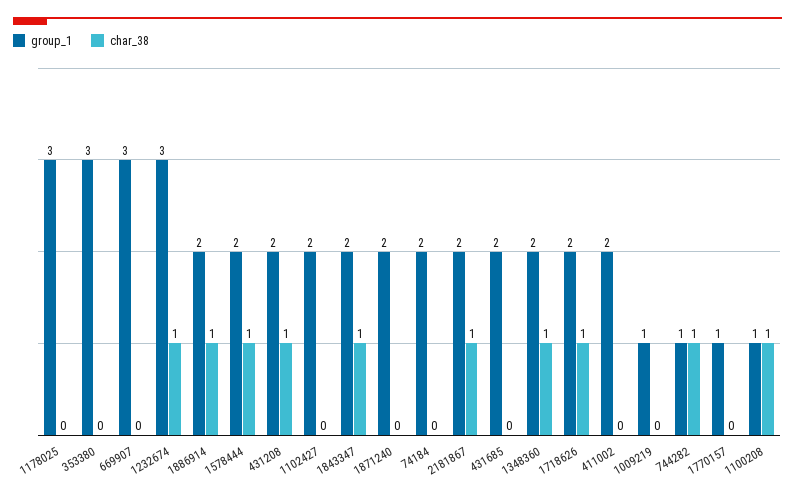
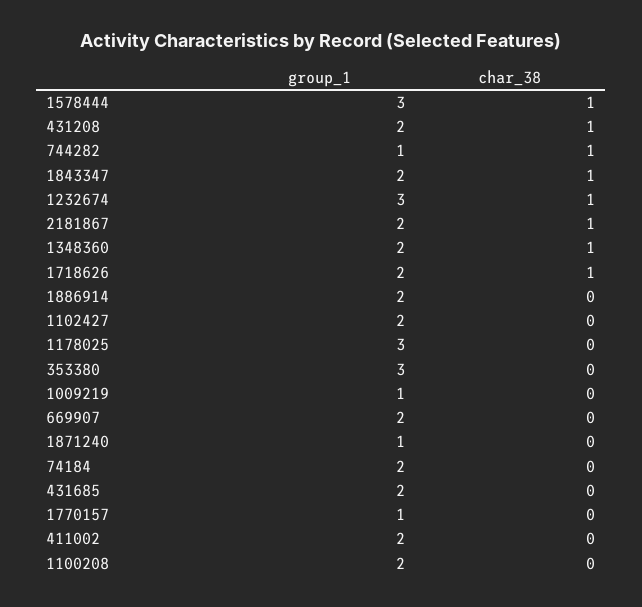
  {
    "group_1": {
      "1178025": 3,
      "353380": 3,
-     "669907": 3,
+     "669907": 2,
      "1232674": 3,
      "1886914": 2,
-     "1578444": 2,
+     "1578444": 3,
      "431208": 2,
      "1102427": 2,
      "1843347": 2,
-     "1871240": 2,
+     "1871240": 1,
      "74184": 2,
      "2181867": 2,
      "431685": 2,
      "1348360": 2,
      "1718626": 2,
      "411002": 2,
      "1009219": 1,
      "744282": 1,
      "1770157": 1,
-     "1100208": 1
+     "1100208": 2
    },
    "char_38": {
      "1178025": 0,
      "353380": 0,
      "669907": 0,
      "1232674": 1,
-     "1886914": 1,
+     "1886914": 0,
      "1578444": 1,
      "431208": 1,
      "1102427": 0,
      "1843347": 1,
      "1871240": 0,
      "74184": 0,
      "2181867": 1,
      "431685": 0,
      "1348360": 1,
      "1718626": 1,
      "411002": 0,
      "1009219": 0,
      "744282": 1,
      "1770157": 0,
-     "1100208": 1
+     "1100208": 0
    }
  }

